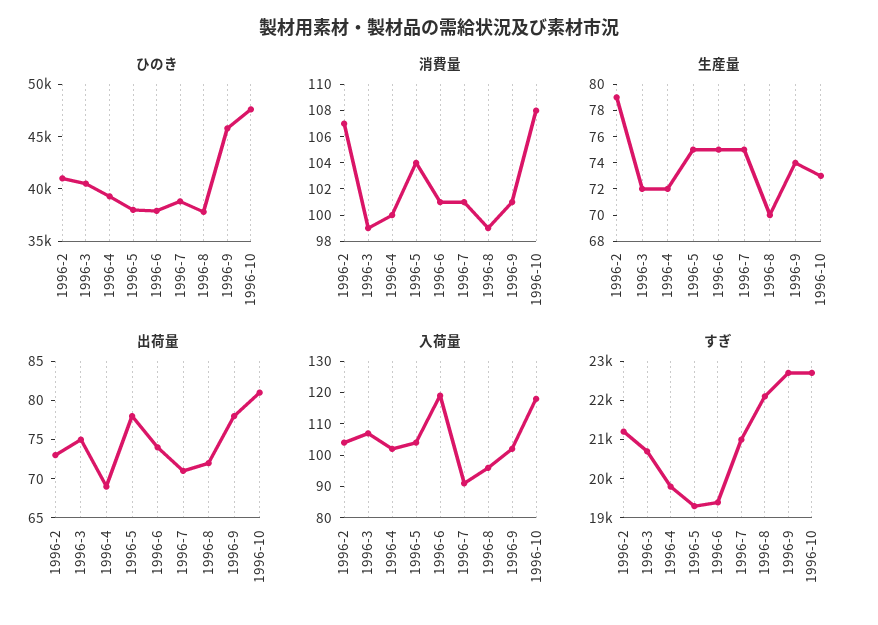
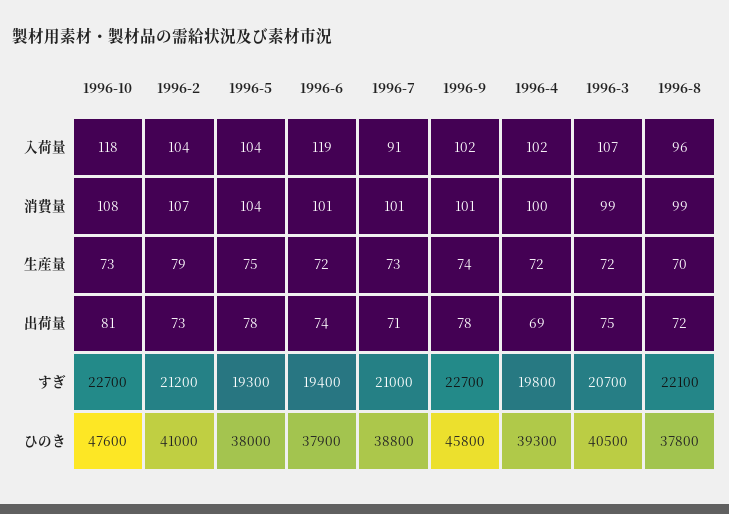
  {
    "ひのき": {
      "1996-2": 41000,
      "1996-3": 40500,
      "1996-4": 39300,
      "1996-5": 38000,
      "1996-6": 37900,
      "1996-7": 38800,
      "1996-8": 37800,
      "1996-9": 45800,
      "1996-10": 47600
    },
    "消費量": {
      "1996-2": 107,
      "1996-3": 99,
      "1996-4": 100,
      "1996-5": 104,
      "1996-6": 101,
      "1996-7": 101,
      "1996-8": 99,
      "1996-9": 101,
      "1996-10": 108
    },
    "生産量": {
      "1996-2": 79,
      "1996-3": 72,
      "1996-4": 72,
      "1996-5": 75,
-     "1996-6": 75,
+     "1996-6": 72,
-     "1996-7": 75,
+     "1996-7": 73,
      "1996-8": 70,
      "1996-9": 74,
      "1996-10": 73
    },
    "出荷量": {
      "1996-2": 73,
      "1996-3": 75,
      "1996-4": 69,
      "1996-5": 78,
      "1996-6": 74,
      "1996-7": 71,
      "1996-8": 72,
      "1996-9": 78,
      "1996-10": 81
    },
    "入荷量": {
      "1996-2": 104,
      "1996-3": 107,
      "1996-4": 102,
      "1996-5": 104,
      "1996-6": 119,
      "1996-7": 91,
      "1996-8": 96,
      "1996-9": 102,
      "1996-10": 118
    },
    "すぎ": {
      "1996-2": 21200,
      "1996-3": 20700,
      "1996-4": 19800,
      "1996-5": 19300,
      "1996-6": 19400,
      "1996-7": 21000,
      "1996-8": 22100,
      "1996-9": 22700,
      "1996-10": 22700
    }
  }

